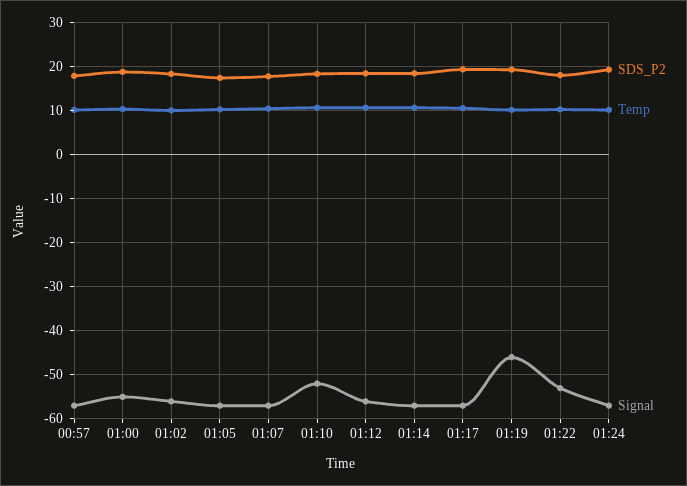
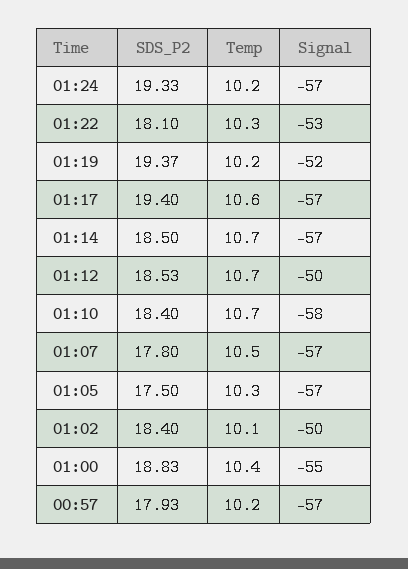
  {
    "SDS_P2": {
      "00:57": 17.93,
      "01:00": 18.83,
      "01:02": 18.4,
      "01:05": 17.5,
      "01:07": 17.8,
      "01:10": 18.4,
      "01:12": 18.53,
      "01:14": 18.5,
      "01:17": 19.4,
      "01:19": 19.37,
      "01:22": 18.1,
      "01:24": 19.33
    },
    "Temp": {
      "00:57": 10.2,
      "01:00": 10.4,
      "01:02": 10.1,
      "01:05": 10.3,
      "01:07": 10.5,
      "01:10": 10.7,
      "01:12": 10.7,
      "01:14": 10.7,
      "01:17": 10.6,
      "01:19": 10.2,
      "01:22": 10.3,
      "01:24": 10.2
    },
    "Signal": {
      "00:57": -57,
      "01:00": -55,
-     "01:02": -56,
+     "01:02": -50,
      "01:05": -57,
      "01:07": -57,
-     "01:10": -52,
+     "01:10": -58,
-     "01:12": -56,
+     "01:12": -50,
      "01:14": -57,
      "01:17": -57,
-     "01:19": -46,
+     "01:19": -52,
      "01:22": -53,
      "01:24": -57
    }
  }

